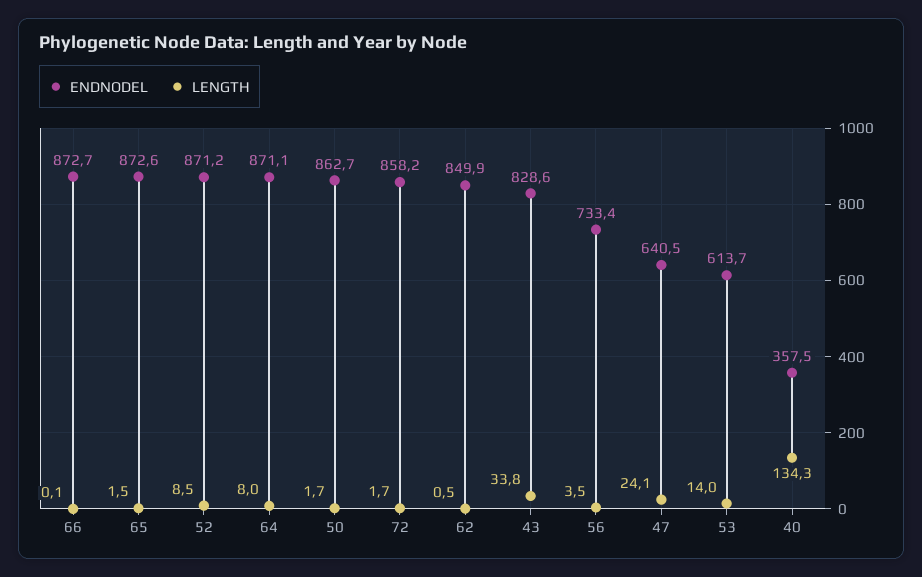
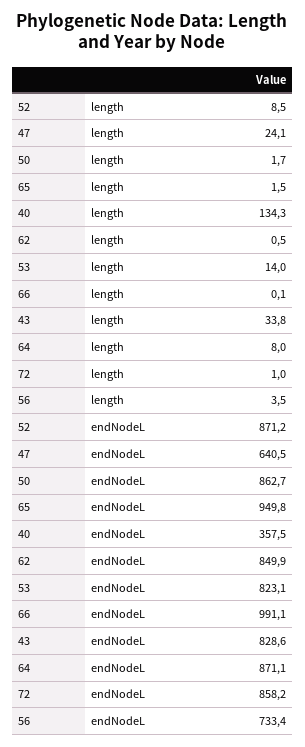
  {
    "ENDNODEL": {
-     "66": 872.7,
+     "66": 991.1,
-     "65": 872.6,
+     "65": 949.8,
      "52": 871.2,
      "64": 871.1,
      "50": 862.7,
      "72": 858.2,
      "62": 849.9,
      "43": 828.6,
      "56": 733.4,
      "47": 640.5,
-     "53": 613.7,
+     "53": 823.1,
      "40": 357.5
    },
    "LENGTH": {
      "66": 0.1,
      "65": 1.5,
      "52": 8.5,
      "64": 8,
      "50": 1.7,
-     "72": 1.7,
+     "72": 1,
      "62": 0.5,
      "43": 33.8,
      "56": 3.5,
      "47": 24.1,
      "53": 14,
      "40": 134.3
    }
  }

